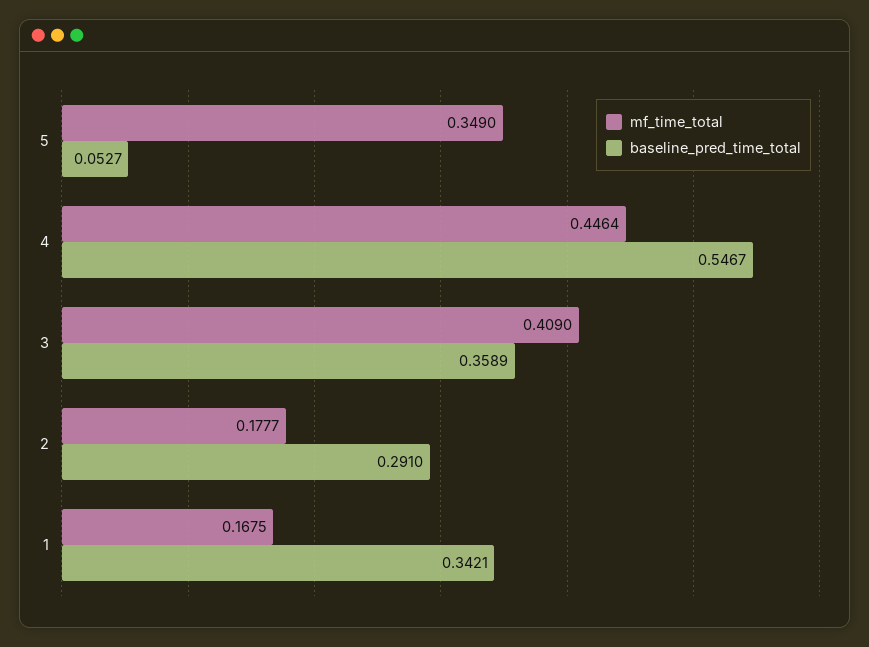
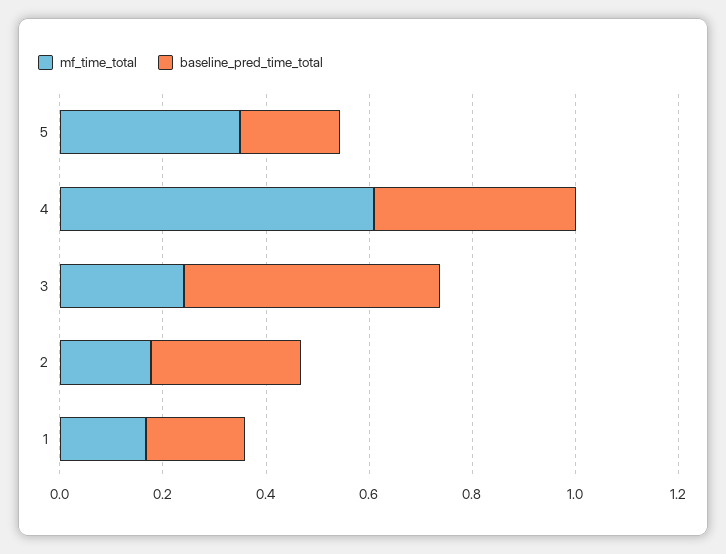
  {
    "mf_time_total": {
      "5": 0.349,
-     "4": 0.4464,
+     "4": 0.6,
-     "3": 0.409,
+     "3": 0.25,
      "2": 0.1777,
      "1": 0.1675
    },
    "baseline_pred_time_total": {
-     "5": 0.0527,
+     "5": 0.2,
-     "4": 0.5467,
+     "4": 0.4,
-     "3": 0.3589,
+     "3": 0.5,
      "2": 0.291,
-     "1": 0.3421
+     "1": 0.2
    }
  }

